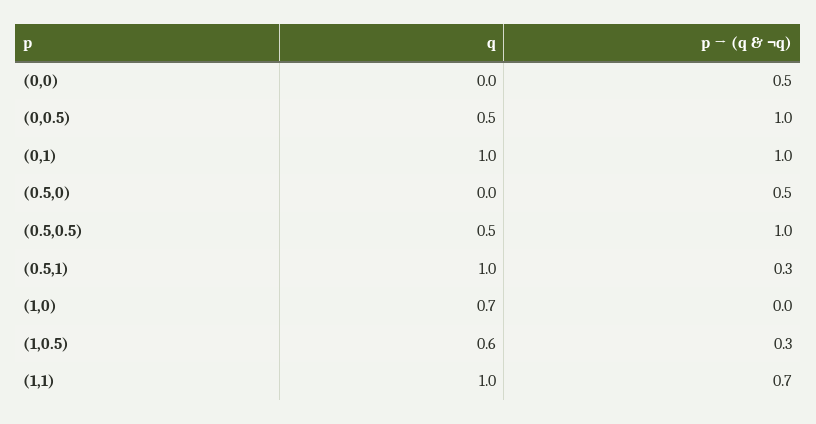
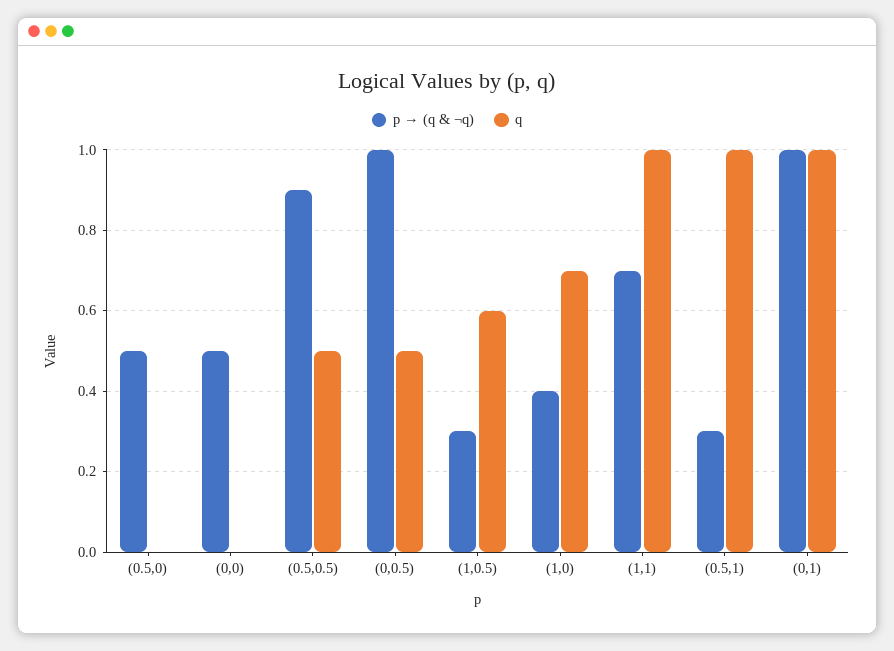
  {
    "q": {
      "(0,0)": 0,
      "(0,0.5)": 0.5,
      "(0,1)": 1,
      "(0.5,0)": 0,
      "(0.5,0.5)": 0.5,
      "(0.5,1)": 1,
      "(1,0)": 0.7,
      "(1,0.5)": 0.6,
      "(1,1)": 1
    },
    "p → (q & ¬q)": {
      "(0,0)": 0.5,
      "(0,0.5)": 1,
      "(0,1)": 1,
      "(0.5,0)": 0.5,
-     "(0.5,0.5)": 1,
+     "(0.5,0.5)": 0.9,
      "(0.5,1)": 0.3,
-     "(1,0)": 0,
+     "(1,0)": 0.4,
      "(1,0.5)": 0.3,
      "(1,1)": 0.7
    }
  }

